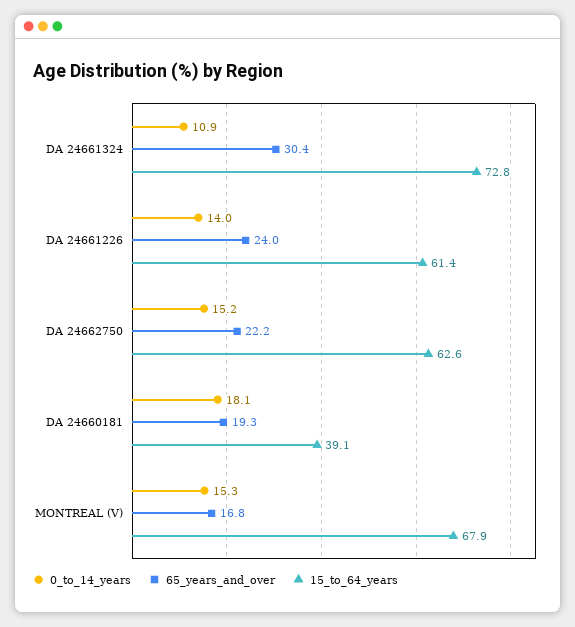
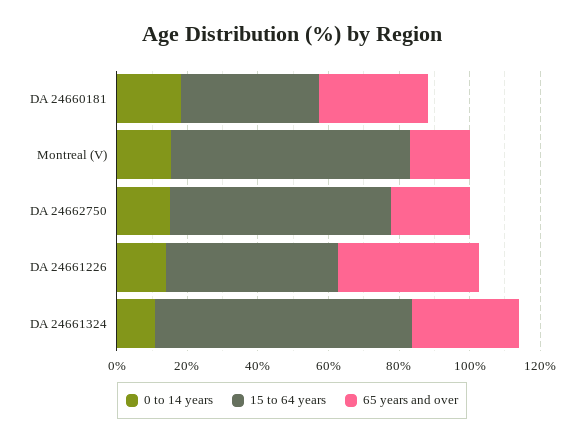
  {
    "0_to_14_years": {
      "DA 24661324": 10.9,
      "DA 24661226": 14,
      "DA 24662750": 15.2,
      "DA 24660181": 18.1,
      "MONTREAL (V)": 15.3
    },
    "65_years_and_over": {
      "DA 24661324": 30.4,
-     "DA 24661226": 24,
+     "DA 24661226": 40,
      "DA 24662750": 22.2,
-     "DA 24660181": 19.3,
+     "DA 24660181": 30,
      "MONTREAL (V)": 16.8
    },
    "15_to_64_years": {
      "DA 24661324": 72.8,
-     "DA 24661226": 61.4,
+     "DA 24661226": 50,
      "DA 24662750": 62.6,
      "DA 24660181": 39.1,
      "MONTREAL (V)": 67.9
    }
  }

